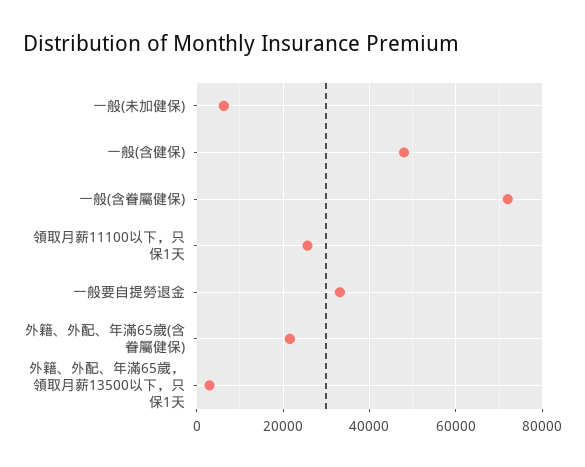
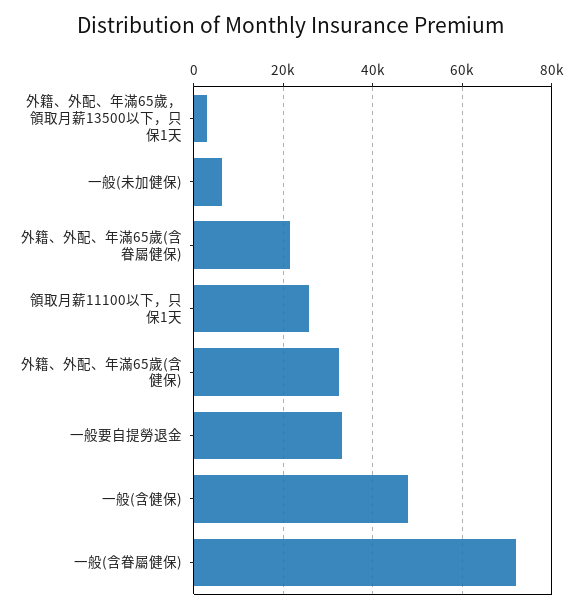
  {
    "一般(未加健保)": 6000,
    "一般(含健保)": 48000,
    "一般(含眷屬健保)": 72000,
    "領取月薪11100以下，只保1天": 26000,
    "一般要自提勞退金": 34000,
    "外籍、外配、年滿65歲(含眷屬健保)": 22000,
-   "外籍、外配、年滿65歲，領取月薪13500以下，只保1天": 4000
+   "外籍、外配、年滿65歲，領取月薪13500以下，只保1天": 4000,
+   "外籍、外配、年滿65歲(含健保)": 32000
  }

